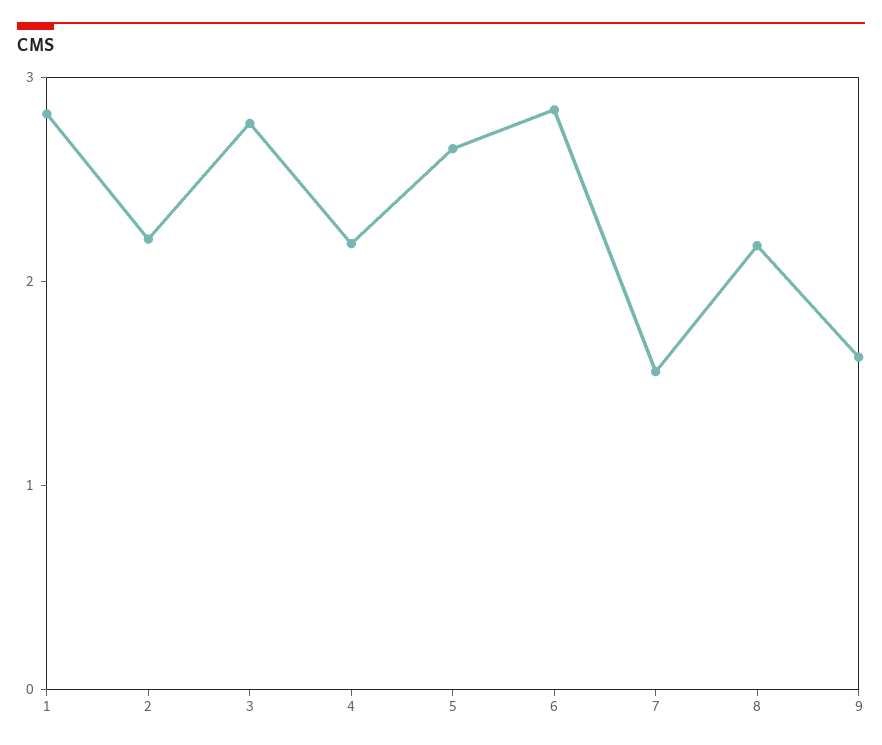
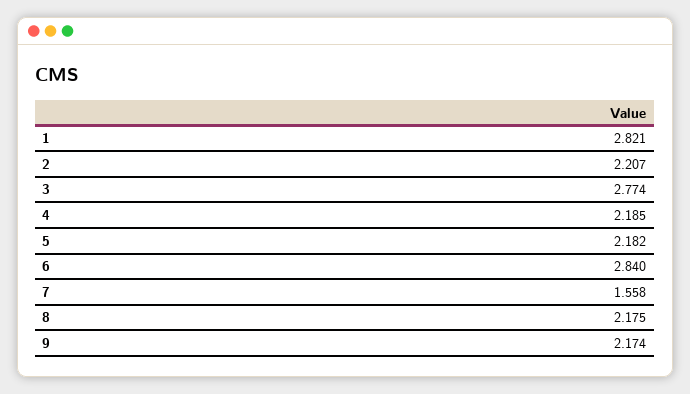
  {
    "1": 2.821,
    "2": 2.207,
    "3": 2.774,
    "4": 2.185,
-   "5": 2.6,
+   "5": 2.182,
    "6": 2.84,
    "7": 1.558,
    "8": 2.175,
-   "9": 1.6
+   "9": 2.174
  }

